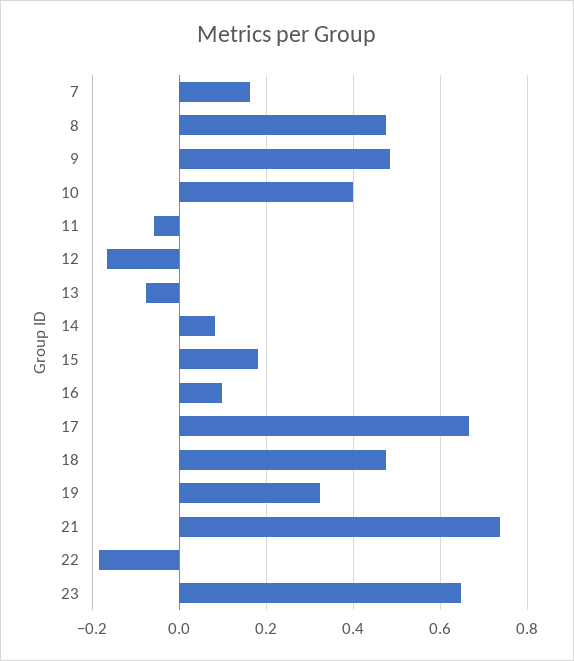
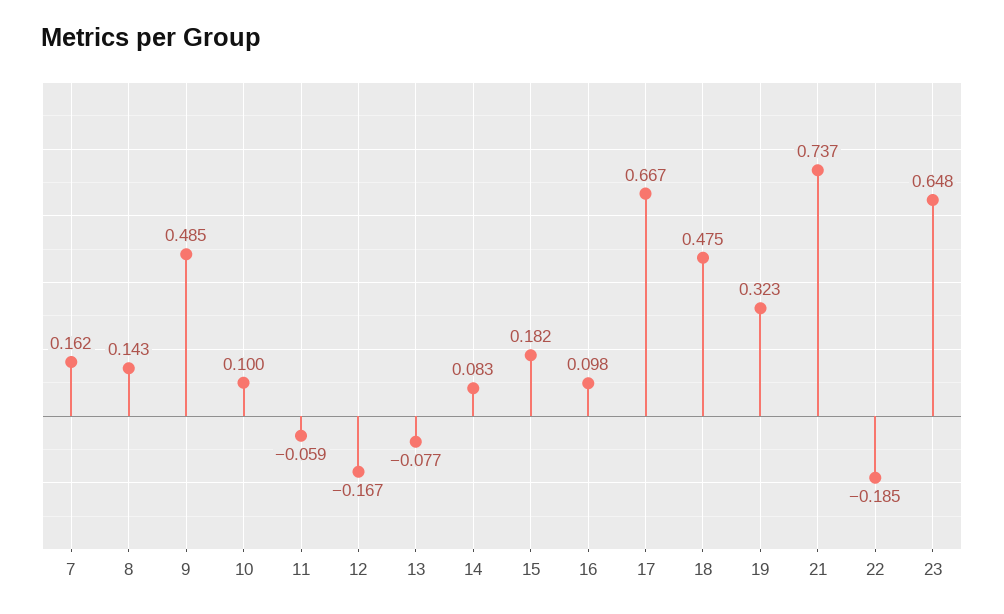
  {
    "7": 0.162,
-   "8": 0.48,
+   "8": 0.143,
    "9": 0.485,
-   "10": 0.4,
+   "10": 0.1,
    "11": -0.059,
    "12": -0.167,
    "13": -0.077,
    "14": 0.083,
    "15": 0.182,
    "16": 0.098,
    "17": 0.667,
    "18": 0.475,
    "19": 0.323,
    "21": 0.737,
    "22": -0.185,
    "23": 0.648
  }

